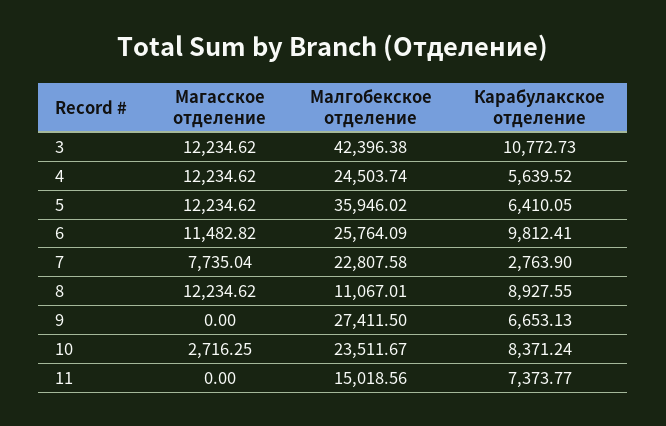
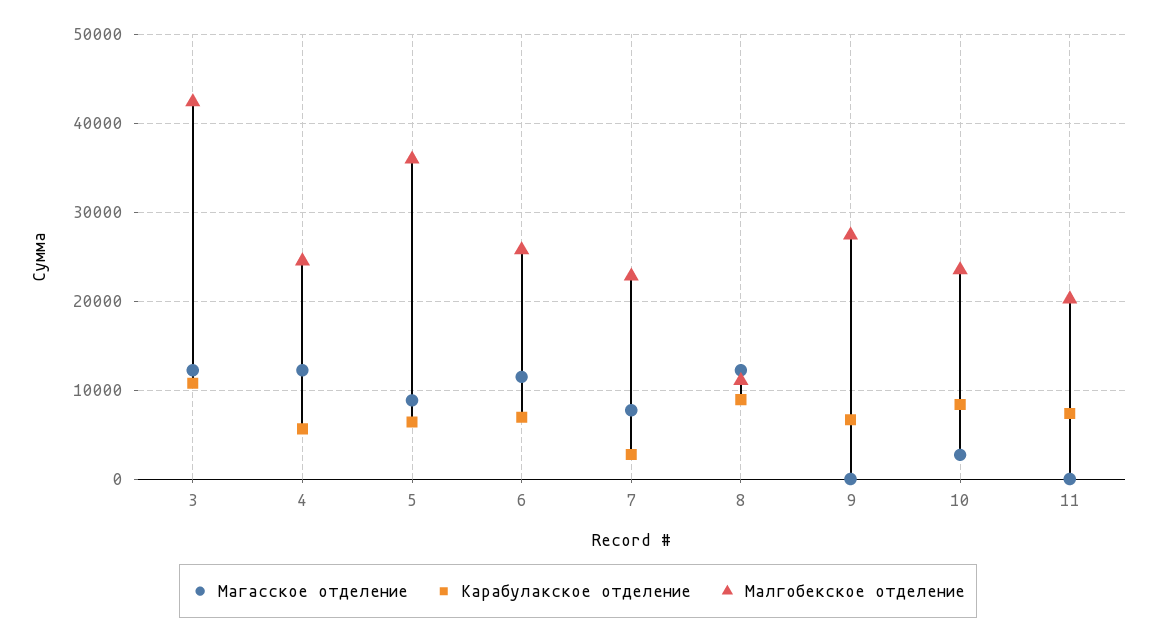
  {
    "Магасское отделение": {
      "3": 12234.62,
      "4": 12234.62,
-     "5": 12234.62,
+     "5": 9000,
      "6": 11482.82,
      "7": 7735.04,
      "8": 12234.62,
      "9": 0,
      "10": 2716.25,
      "11": 0
    },
    "Малгобекское отделение": {
      "3": 42396.38,
      "4": 24503.74,
      "5": 35946.02,
      "6": 25764.09,
      "7": 22807.58,
      "8": 11067.01,
      "9": 27411.5,
      "10": 23511.67,
-     "11": 15018.56
+     "11": 20000
    },
    "Карабулакское отделение": {
      "3": 10772.73,
      "4": 5639.52,
      "5": 6410.05,
-     "6": 9812.41,
+     "6": 7000,
      "7": 2763.9,
      "8": 8927.55,
      "9": 6653.13,
      "10": 8371.24,
      "11": 7373.77
    }
  }

